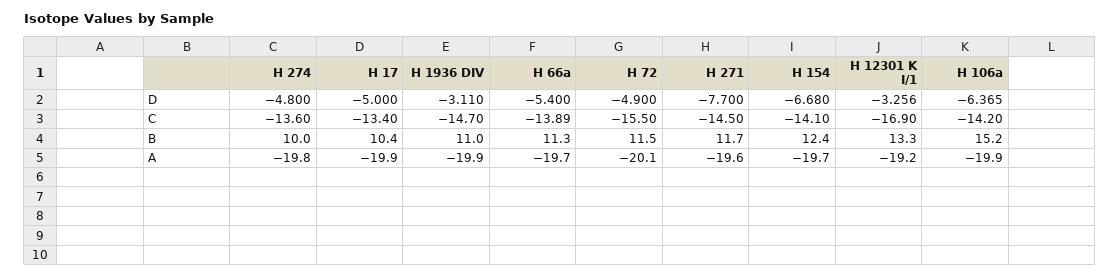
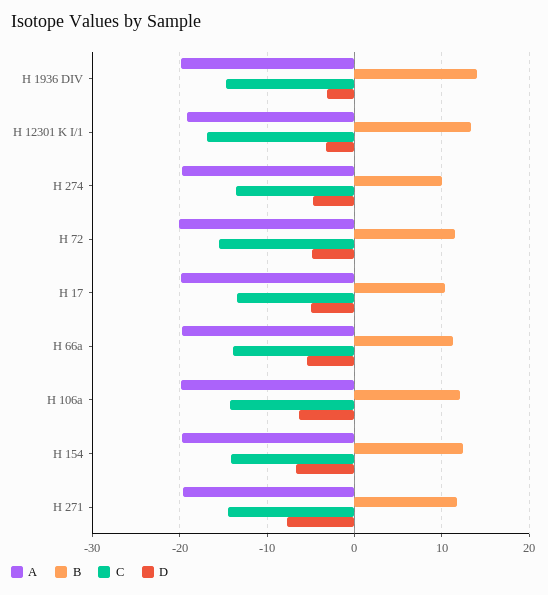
  {
    "D": {
      "H 274": -4.8,
      "H 17": -5,
      "H 1936 DIV": -3.11,
      "H 66a": -5.4,
      "H 72": -4.9,
      "H 271": -7.7,
      "H 154": -6.68,
      "H 12301 K I/1": -3.256,
      "H 106a": -6.365
    },
    "C": {
      "H 274": -13.6,
      "H 17": -13.4,
      "H 1936 DIV": -14.7,
      "H 66a": -13.89,
      "H 72": -15.5,
      "H 271": -14.5,
      "H 154": -14.1,
      "H 12301 K I/1": -16.9,
      "H 106a": -14.2
    },
    "B": {
      "H 274": 10,
      "H 17": 10.4,
-     "H 1936 DIV": 11,
+     "H 1936 DIV": 14,
      "H 66a": 11.3,
      "H 72": 11.5,
      "H 271": 11.7,
      "H 154": 12.4,
      "H 12301 K I/1": 13.3,
-     "H 106a": 15.2
+     "H 106a": 12
    },
    "A": {
      "H 274": -19.8,
      "H 17": -19.9,
      "H 1936 DIV": -19.9,
      "H 66a": -19.7,
      "H 72": -20.1,
      "H 271": -19.6,
      "H 154": -19.7,
      "H 12301 K I/1": -19.2,
      "H 106a": -19.9
    }
  }

